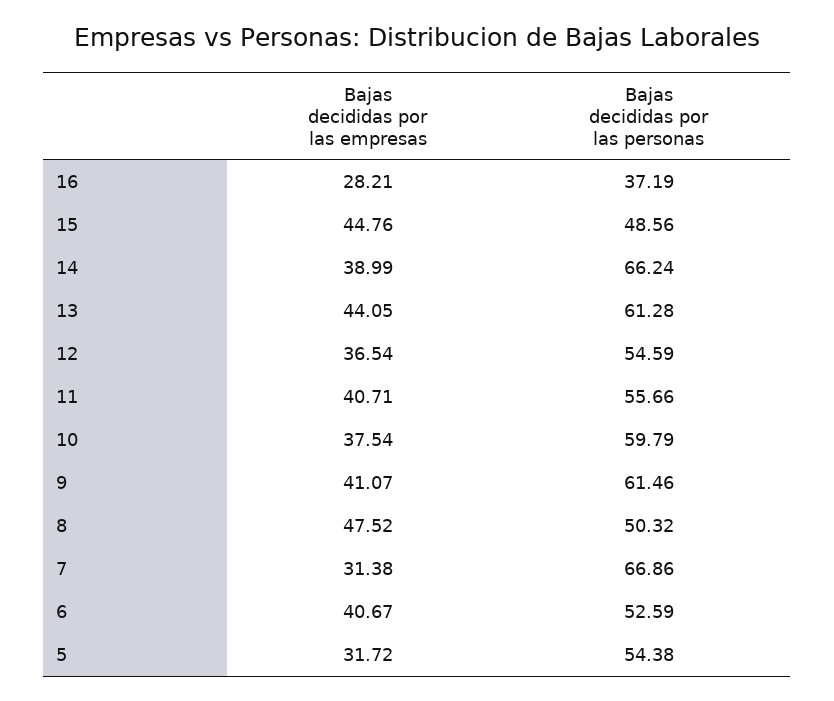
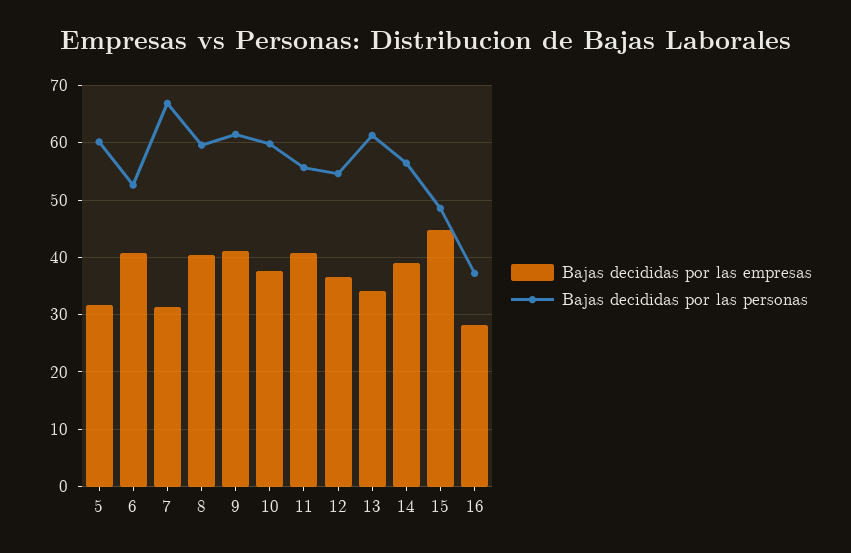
  {
    "Bajas decididas por las empresas": {
      "16": 28.21,
      "15": 44.76,
      "14": 38.99,
-     "13": 44.05,
+     "13": 34,
      "12": 36.54,
      "11": 40.71,
      "10": 37.54,
      "9": 41.07,
-     "8": 47.52,
+     "8": 40,
      "7": 31.38,
      "6": 40.67,
      "5": 31.72
    },
    "Bajas decididas por las personas": {
      "16": 37.19,
      "15": 48.56,
-     "14": 66.24,
+     "14": 56,
      "13": 61.28,
      "12": 54.59,
      "11": 55.66,
      "10": 59.79,
      "9": 61.46,
-     "8": 50.32,
+     "8": 60,
      "7": 66.86,
      "6": 52.59,
-     "5": 54.38
+     "5": 60
    }
  }

